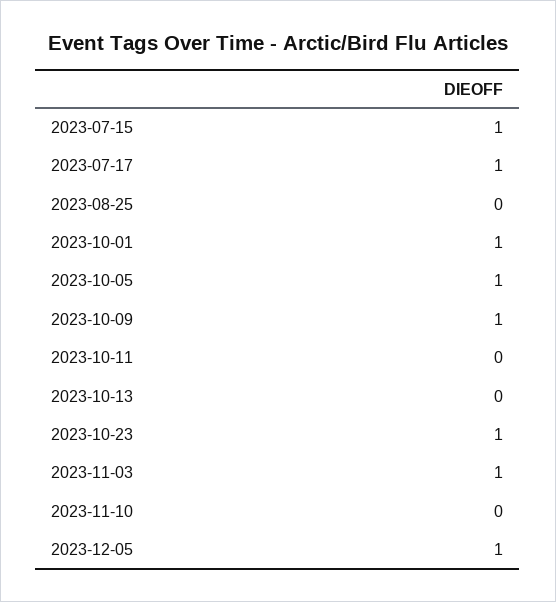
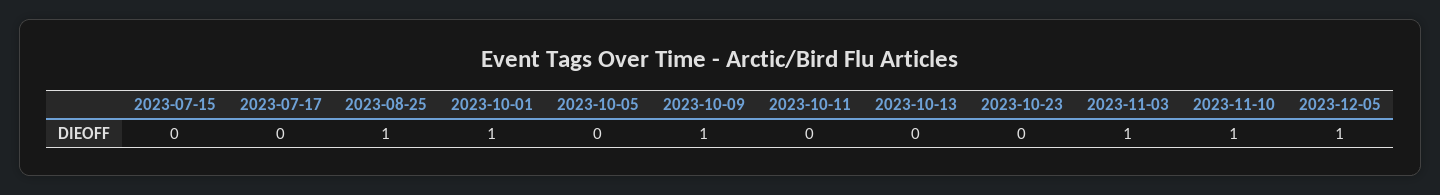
  {
-   "2023-07-15": 1,
+   "2023-07-15": 0,
-   "2023-07-17": 1,
+   "2023-07-17": 0,
-   "2023-08-25": 0,
+   "2023-08-25": 1,
    "2023-10-01": 1,
-   "2023-10-05": 1,
+   "2023-10-05": 0,
    "2023-10-09": 1,
    "2023-10-11": 0,
    "2023-10-13": 0,
-   "2023-10-23": 1,
+   "2023-10-23": 0,
    "2023-11-03": 1,
-   "2023-11-10": 0,
+   "2023-11-10": 1,
    "2023-12-05": 1
  }

